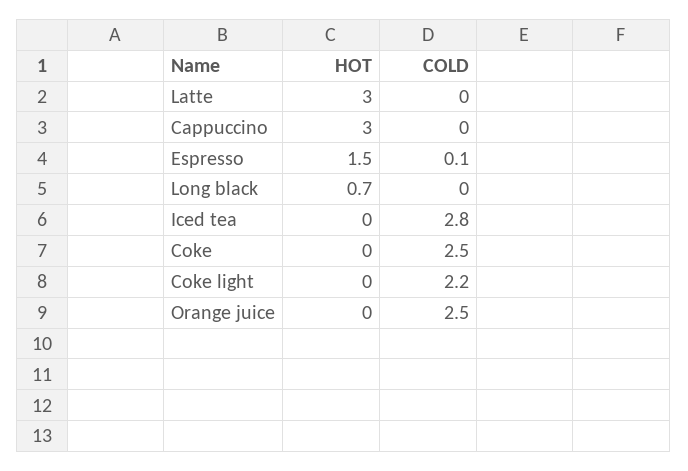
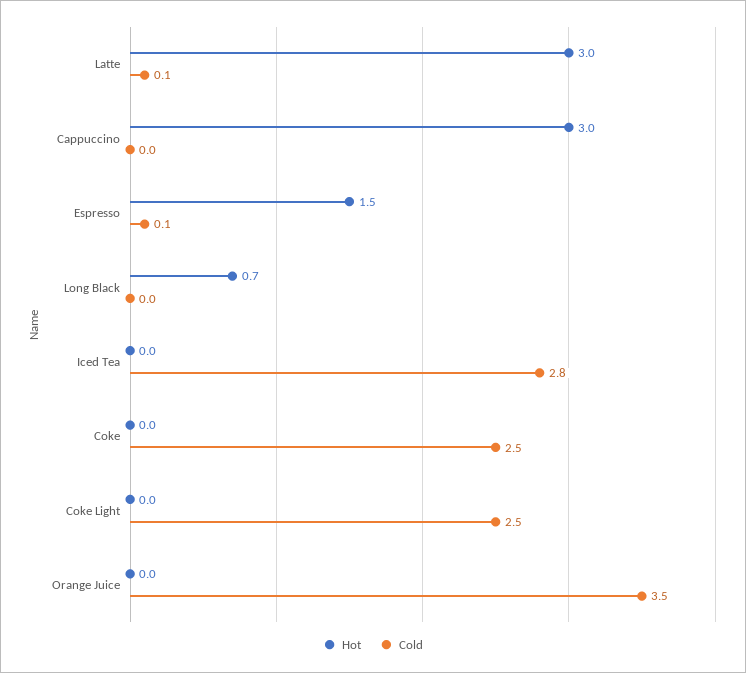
  {
    "HOT": {
      "Latte": 3,
      "Cappuccino": 3,
      "Espresso": 1.5,
      "Long black": 0.7,
      "Iced tea": 0,
      "Coke": 0,
      "Coke light": 0,
      "Orange juice": 0
    },
    "COLD": {
-     "Latte": 0,
+     "Latte": 0.1,
      "Cappuccino": 0,
      "Espresso": 0.1,
      "Long black": 0,
      "Iced tea": 2.8,
      "Coke": 2.5,
-     "Coke light": 2.2,
+     "Coke light": 2.5,
-     "Orange juice": 2.5
+     "Orange juice": 3.5
    }
  }

